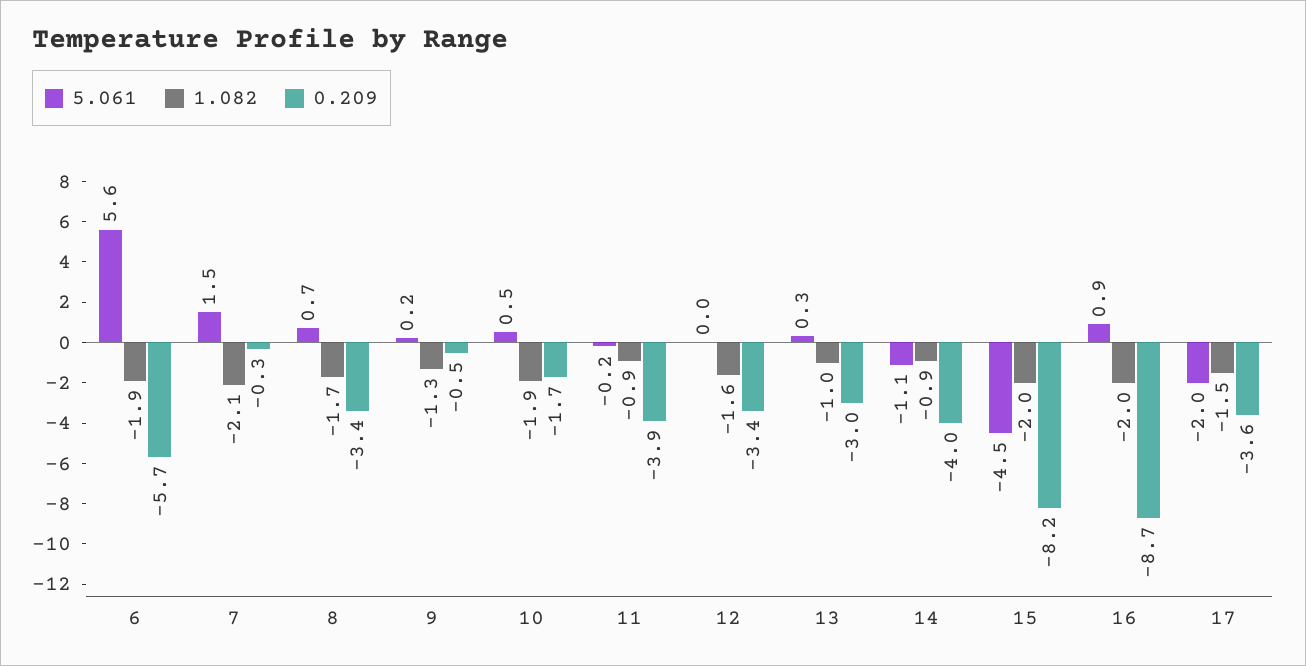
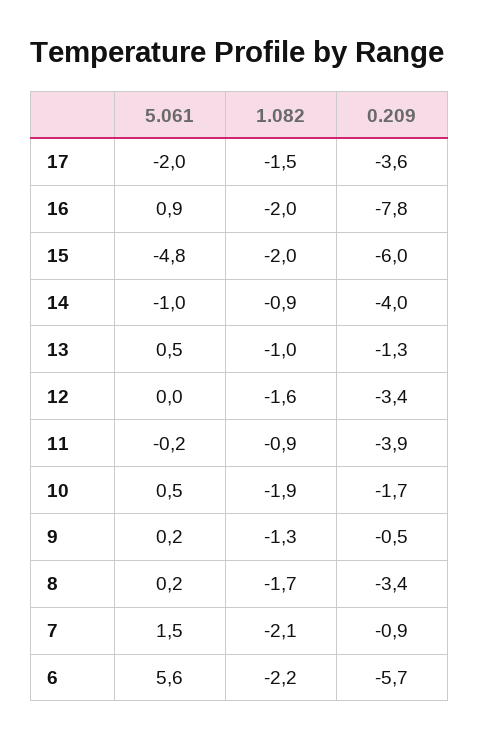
  {
    "5.061": {
      "6": 5.6,
      "7": 1.5,
-     "8": 0.7,
+     "8": 0.2,
      "9": 0.2,
      "10": 0.5,
      "11": -0.2,
      "12": 0,
-     "13": 0.3,
+     "13": 0.5,
-     "14": -1.1,
+     "14": -1,
-     "15": -4.5,
+     "15": -4.8,
      "16": 0.9,
      "17": -2
    },
    "1.082": {
-     "6": -1.9,
+     "6": -2.2,
      "7": -2.1,
      "8": -1.7,
      "9": -1.3,
      "10": -1.9,
      "11": -0.9,
      "12": -1.6,
      "13": -1,
      "14": -0.9,
      "15": -2,
      "16": -2,
      "17": -1.5
    },
    "0.209": {
      "6": -5.7,
-     "7": -0.3,
+     "7": -0.9,
      "8": -3.4,
      "9": -0.5,
      "10": -1.7,
      "11": -3.9,
      "12": -3.4,
-     "13": -3,
+     "13": -1.3,
      "14": -4,
-     "15": -8.2,
+     "15": -6,
-     "16": -8.7,
+     "16": -7.8,
      "17": -3.6
    }
  }

